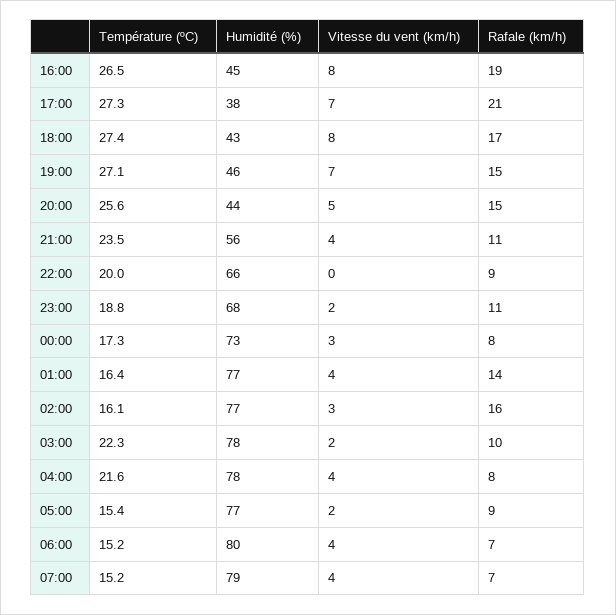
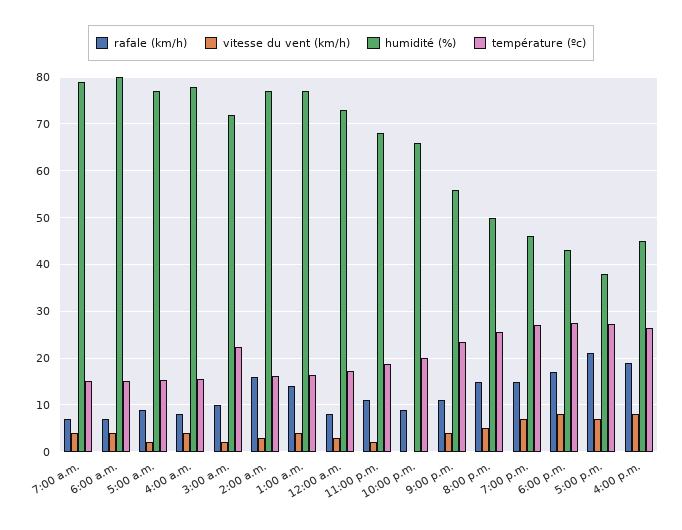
  {
    "Température (ºC)": {
      "16:00": 26.5,
      "17:00": 27.3,
      "18:00": 27.4,
      "19:00": 27.1,
      "20:00": 25.6,
      "21:00": 23.5,
      "22:00": 20,
      "23:00": 18.8,
      "00:00": 17.3,
      "01:00": 16.4,
      "02:00": 16.1,
      "03:00": 22.3,
-     "04:00": 21.6,
+     "04:00": 16,
      "05:00": 15.4,
      "06:00": 15.2,
      "07:00": 15.2
    },
    "Humidité (%)": {
      "16:00": 45,
      "17:00": 38,
      "18:00": 43,
      "19:00": 46,
-     "20:00": 44,
+     "20:00": 50,
      "21:00": 56,
      "22:00": 66,
      "23:00": 68,
      "00:00": 73,
      "01:00": 77,
      "02:00": 77,
-     "03:00": 78,
+     "03:00": 72,
      "04:00": 78,
      "05:00": 77,
      "06:00": 80,
      "07:00": 79
    },
    "Vitesse du vent (km/h)": {
      "16:00": 8,
      "17:00": 7,
      "18:00": 8,
      "19:00": 7,
      "20:00": 5,
      "21:00": 4,
      "22:00": 0,
      "23:00": 2,
      "00:00": 3,
      "01:00": 4,
      "02:00": 3,
      "03:00": 2,
      "04:00": 4,
      "05:00": 2,
      "06:00": 4,
      "07:00": 4
    },
    "Rafale (km/h)": {
      "16:00": 19,
      "17:00": 21,
      "18:00": 17,
      "19:00": 15,
      "20:00": 15,
      "21:00": 11,
      "22:00": 9,
      "23:00": 11,
      "00:00": 8,
      "01:00": 14,
      "02:00": 16,
      "03:00": 10,
      "04:00": 8,
      "05:00": 9,
      "06:00": 7,
      "07:00": 7
    }
  }

